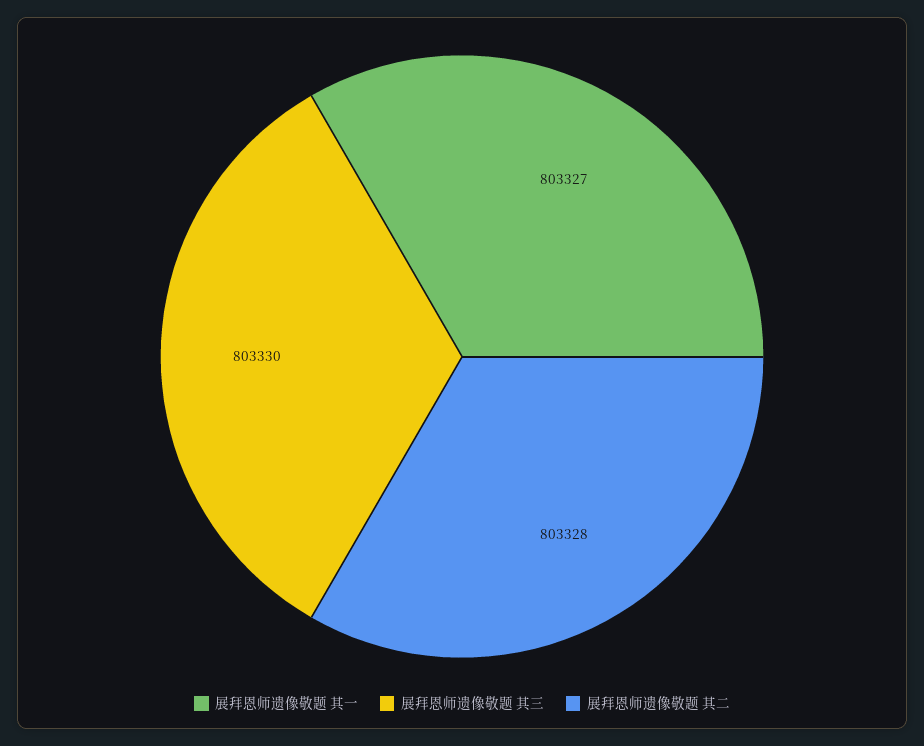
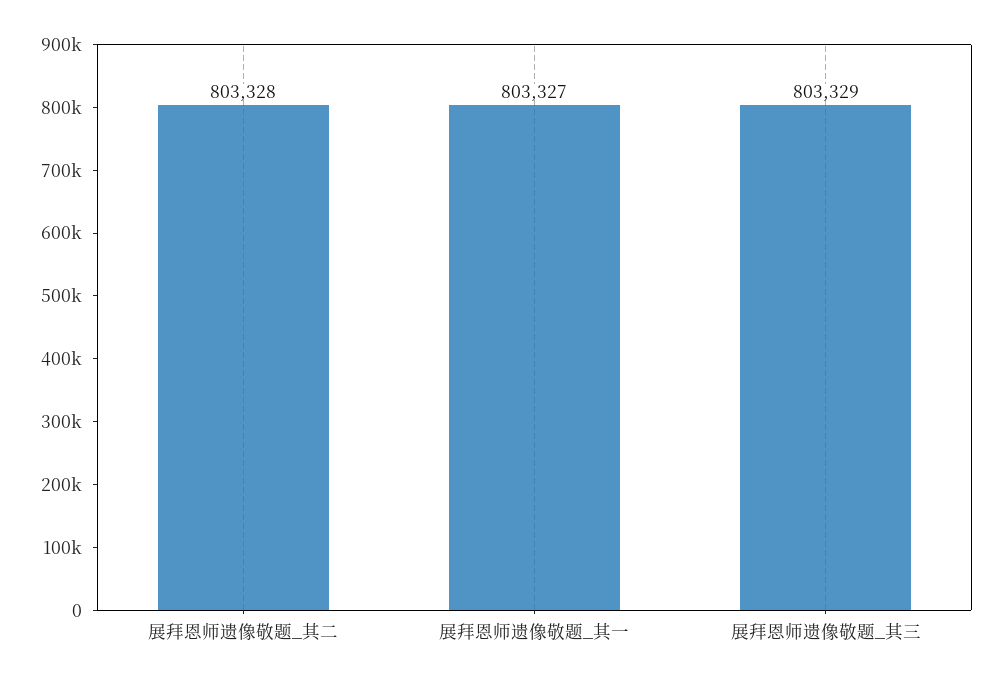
  {
    "展拜恩师遗像敬题 其一": 803327,
-   "展拜恩师遗像敬题 其三": 803330,
+   "展拜恩师遗像敬题 其三": 803329,
    "展拜恩师遗像敬题 其二": 803328
  }

